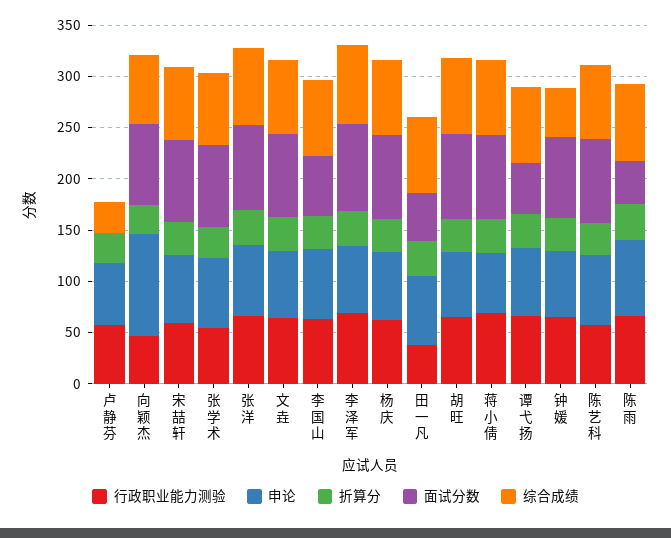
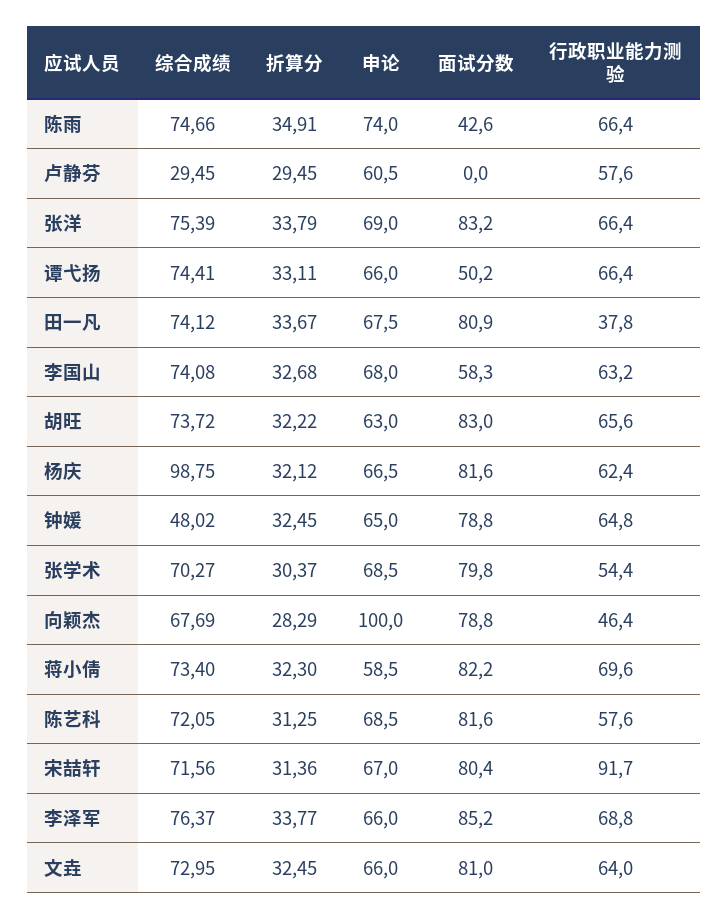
  {
    "行政职业能力测验": {
      "卢静芬": 57.6,
      "向颖杰": 46.4,
-     "宋喆轩": 60,
+     "宋喆轩": 91.7,
      "张学术": 54.4,
      "张洋": 66.4,
      "文垚": 64,
      "李国山": 63.2,
      "李泽军": 68.8,
      "杨庆": 62.4,
      "田一凡": 37.8,
      "胡旺": 65.6,
      "蒋小倩": 69.6,
      "谭弋扬": 66.4,
      "钟媛": 64.8,
      "陈艺科": 57.6,
      "陈雨": 66.4
    },
    "申论": {
      "卢静芬": 60.5,
      "向颖杰": 100,
      "宋喆轩": 67,
      "张学术": 68.5,
      "张洋": 69,
      "文垚": 66,
      "李国山": 68,
      "李泽军": 66,
      "杨庆": 66.5,
      "田一凡": 67.5,
      "胡旺": 63,
      "蒋小倩": 58.5,
      "谭弋扬": 66,
      "钟媛": 65,
      "陈艺科": 68.5,
      "陈雨": 74
    },
    "折算分": {
      "卢静芬": 29.45,
      "向颖杰": 28.29,
      "宋喆轩": 31.36,
      "张学术": 30.37,
      "张洋": 33.79,
      "文垚": 32.45,
      "李国山": 32.68,
      "李泽军": 33.77,
      "杨庆": 32.12,
      "田一凡": 33.67,
      "胡旺": 32.22,
      "蒋小倩": 32.3,
      "谭弋扬": 33.11,
      "钟媛": 32.45,
      "陈艺科": 31.25,
      "陈雨": 34.91
    },
    "面试分数": {
      "卢静芬": 0,
      "向颖杰": 78.8,
      "宋喆轩": 80.4,
      "张学术": 79.8,
      "张洋": 83.2,
      "文垚": 81,
      "李国山": 58.3,
      "李泽军": 85.2,
      "杨庆": 81.6,
-     "田一凡": 50,
+     "田一凡": 80.9,
      "胡旺": 83,
      "蒋小倩": 82.2,
      "谭弋扬": 50.2,
      "钟媛": 78.8,
      "陈艺科": 81.6,
      "陈雨": 42.6
    },
    "综合成绩": {
      "卢静芬": 29.45,
      "向颖杰": 67.69,
      "宋喆轩": 71.56,
      "张学术": 70.27,
      "张洋": 75.39,
      "文垚": 72.95,
      "李国山": 74.08,
      "李泽军": 76.37,
-     "杨庆": 70,
+     "杨庆": 98.75,
      "田一凡": 74.12,
      "胡旺": 73.72,
      "蒋小倩": 73.4,
      "谭弋扬": 74.41,
      "钟媛": 48.02,
      "陈艺科": 72.05,
      "陈雨": 74.66
    }
  }

